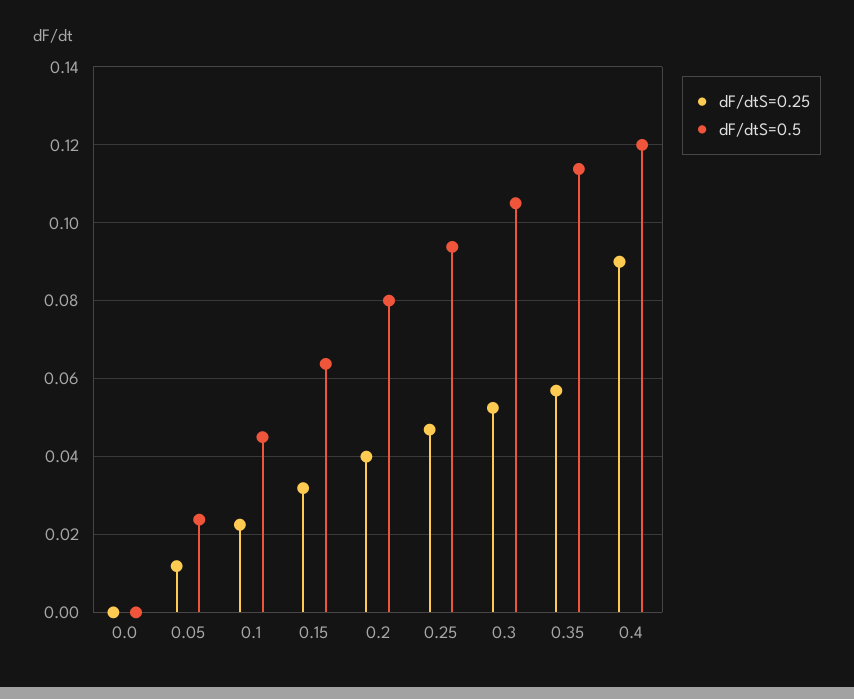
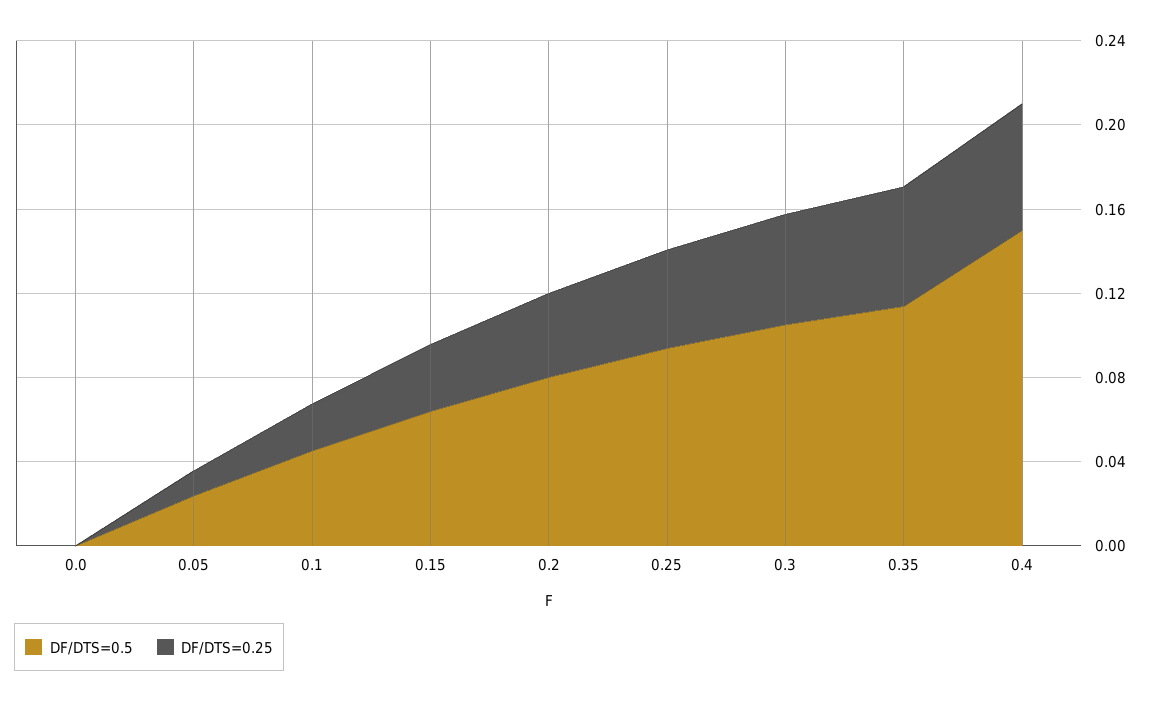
  {
    "dF/dtS=0.25": {
      "0.0": 0,
      "0.05": 0.012,
      "0.1": 0.022,
      "0.15": 0.032,
      "0.2": 0.04,
      "0.25": 0.046,
      "0.3": 0.052,
      "0.35": 0.056,
-     "0.4": 0.09
+     "0.4": 0.06
    },
    "dF/dtS=0.5": {
      "0.0": 0,
      "0.05": 0.024,
      "0.1": 0.046,
      "0.15": 0.064,
      "0.2": 0.08,
      "0.25": 0.094,
      "0.3": 0.106,
      "0.35": 0.114,
-     "0.4": 0.12
+     "0.4": 0.15
    }
  }

